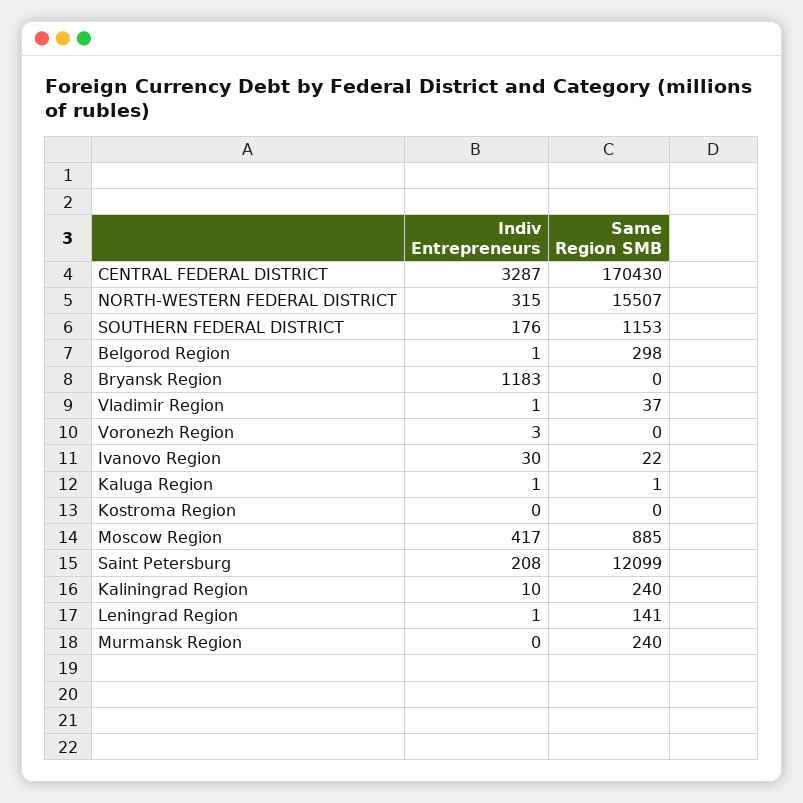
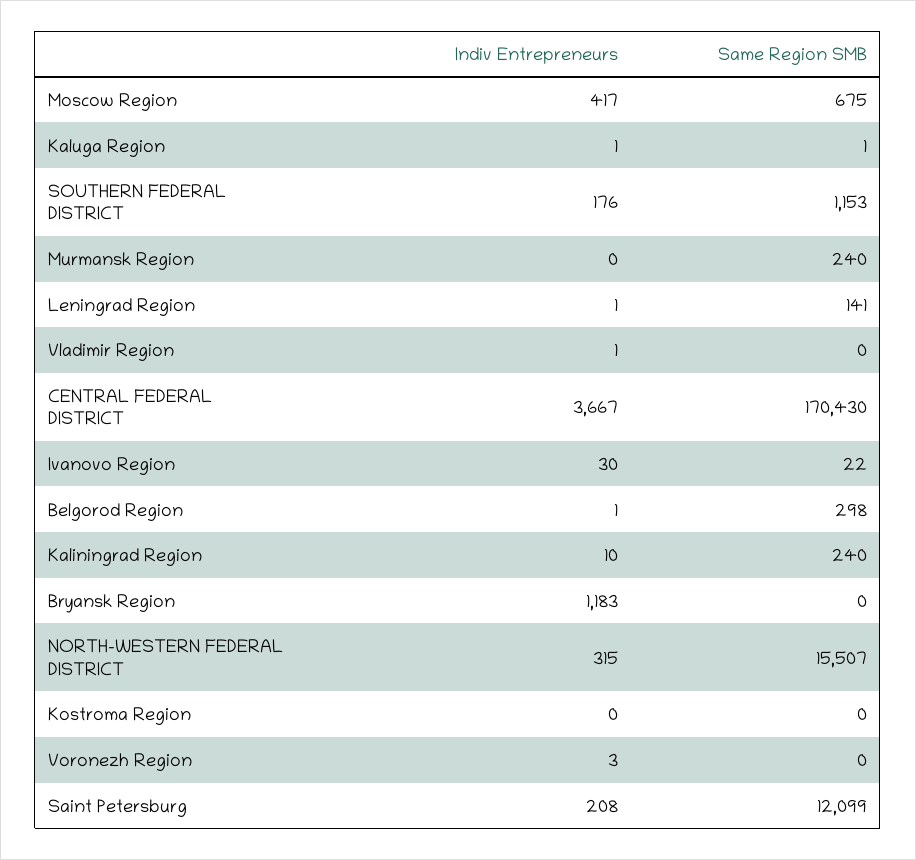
  {
    "Indiv Entrepreneurs": {
-     "CENTRAL FEDERAL DISTRICT": 3287,
+     "CENTRAL FEDERAL DISTRICT": 3667,
      "NORTH-WESTERN FEDERAL DISTRICT": 315,
      "SOUTHERN FEDERAL DISTRICT": 176,
      "Belgorod Region": 1,
      "Bryansk Region": 1183,
      "Vladimir Region": 1,
      "Voronezh Region": 3,
      "Ivanovo Region": 30,
      "Kaluga Region": 1,
      "Kostroma Region": 0,
      "Moscow Region": 417,
      "Saint Petersburg": 208,
      "Kaliningrad Region": 10,
      "Leningrad Region": 1,
      "Murmansk Region": 0
    },
    "Same Region SMB": {
      "CENTRAL FEDERAL DISTRICT": 170430,
      "NORTH-WESTERN FEDERAL DISTRICT": 15507,
      "SOUTHERN FEDERAL DISTRICT": 1153,
      "Belgorod Region": 298,
      "Bryansk Region": 0,
-     "Vladimir Region": 37,
+     "Vladimir Region": 0,
      "Voronezh Region": 0,
      "Ivanovo Region": 22,
      "Kaluga Region": 1,
      "Kostroma Region": 0,
-     "Moscow Region": 885,
+     "Moscow Region": 675,
      "Saint Petersburg": 12099,
      "Kaliningrad Region": 240,
      "Leningrad Region": 141,
      "Murmansk Region": 240
    }
  }

